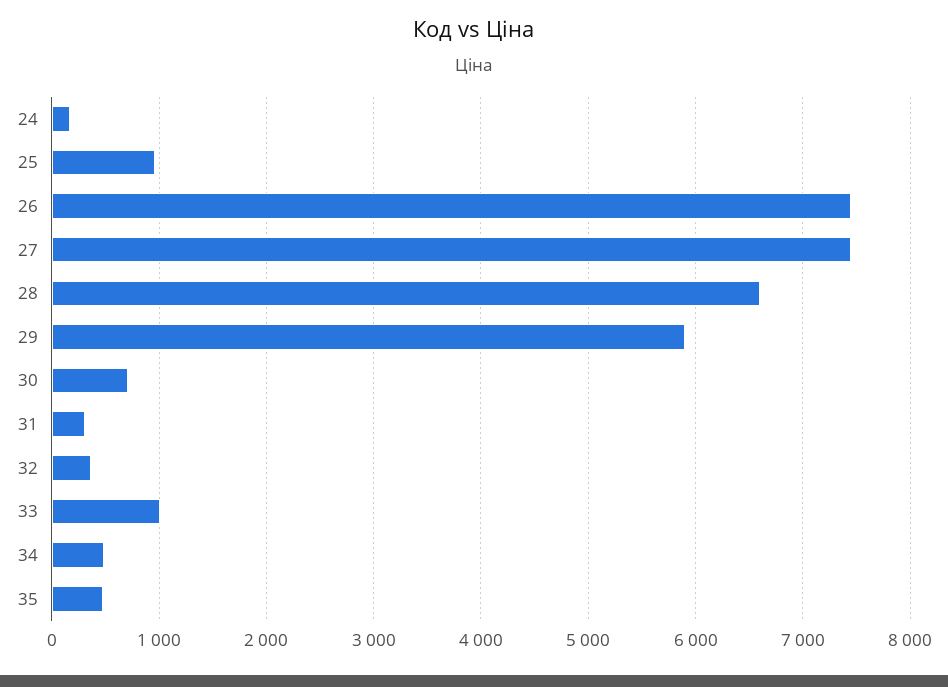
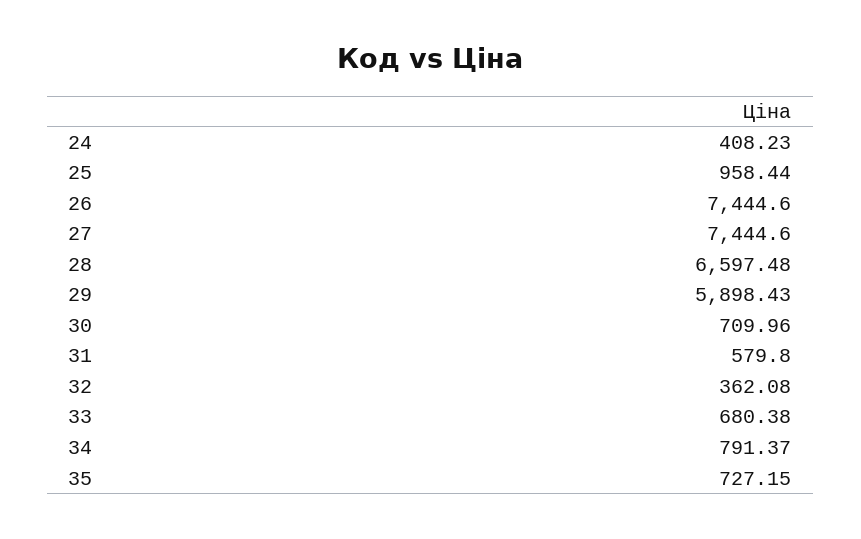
  {
-   "24": 200,
+   "24": 408.23,
    "25": 958.44,
    "26": 7444.6,
    "27": 7444.6,
    "28": 6597.48,
    "29": 5898.43,
    "30": 709.96,
-   "31": 300,
+   "31": 579.8,
    "32": 362.08,
-   "33": 1000,
+   "33": 680.38,
-   "34": 500,
+   "34": 791.37,
-   "35": 500
+   "35": 727.15
  }

